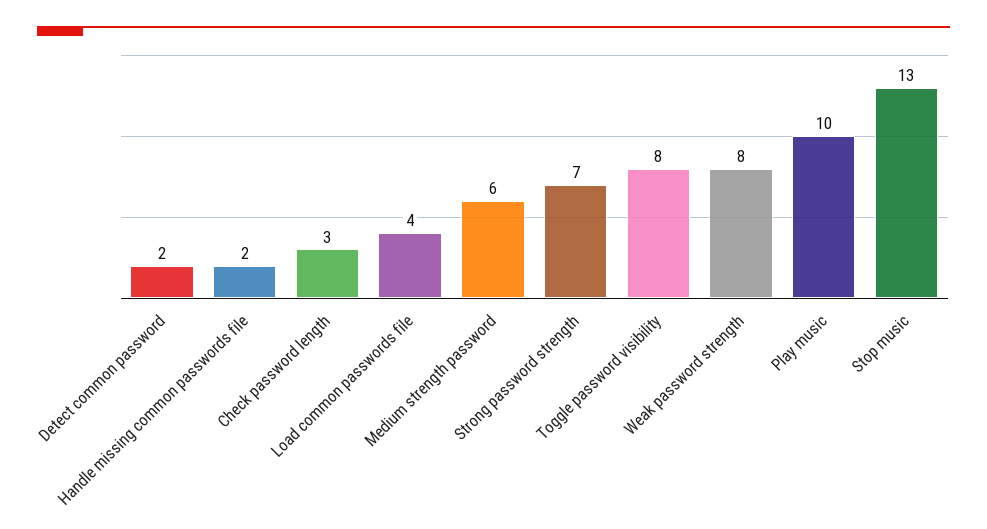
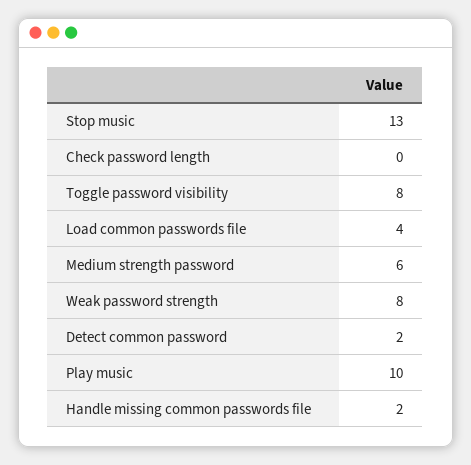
  {
    "Detect common password": 2,
    "Handle missing common passwords file": 2,
-   "Check password length": 3,
+   "Check password length": 0,
    "Load common passwords file": 4,
    "Medium strength password": 6,
-   "Strong password strength": 7,
    "Toggle password visibility": 8,
    "Weak password strength": 8,
    "Play music": 10,
    "Stop music": 13
  }

